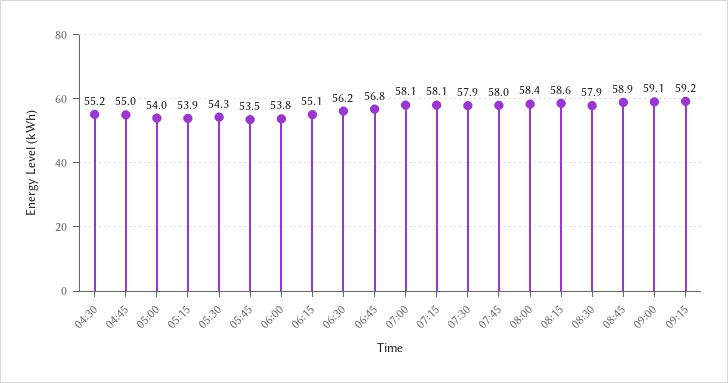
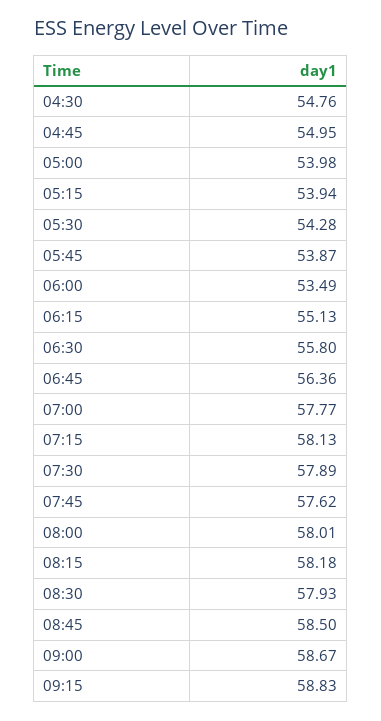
  {
-   "04:30": 55.2,
+   "04:30": 54.76,
    "04:45": 54.95,
    "05:00": 53.98,
    "05:15": 53.94,
    "05:30": 54.28,
-   "05:45": 53.5,
+   "05:45": 53.87,
-   "06:00": 53.8,
+   "06:00": 53.49,
    "06:15": 55.13,
-   "06:30": 56.2,
+   "06:30": 55.8,
-   "06:45": 56.8,
+   "06:45": 56.36,
-   "07:00": 58.1,
+   "07:00": 57.77,
    "07:15": 58.13,
    "07:30": 57.89,
-   "07:45": 58,
+   "07:45": 57.62,
-   "08:00": 58.4,
+   "08:00": 58.01,
-   "08:15": 58.6,
+   "08:15": 58.18,
    "08:30": 57.93,
-   "08:45": 58.9,
+   "08:45": 58.5,
-   "09:00": 59.1,
+   "09:00": 58.67,
-   "09:15": 59.2
+   "09:15": 58.83
  }

